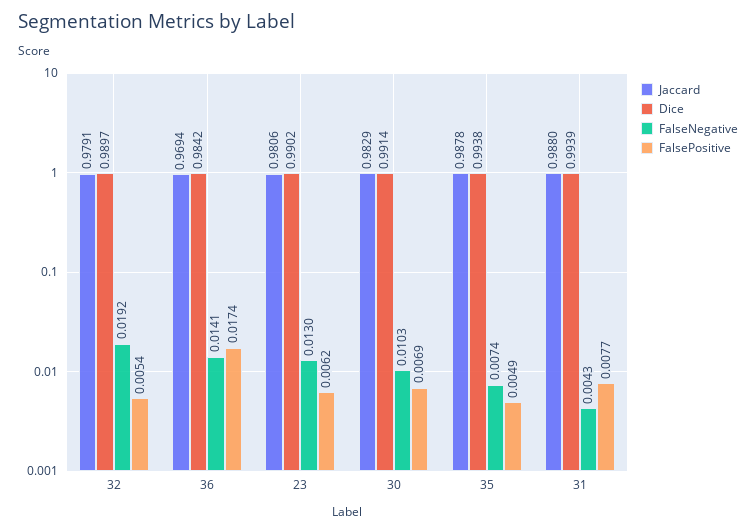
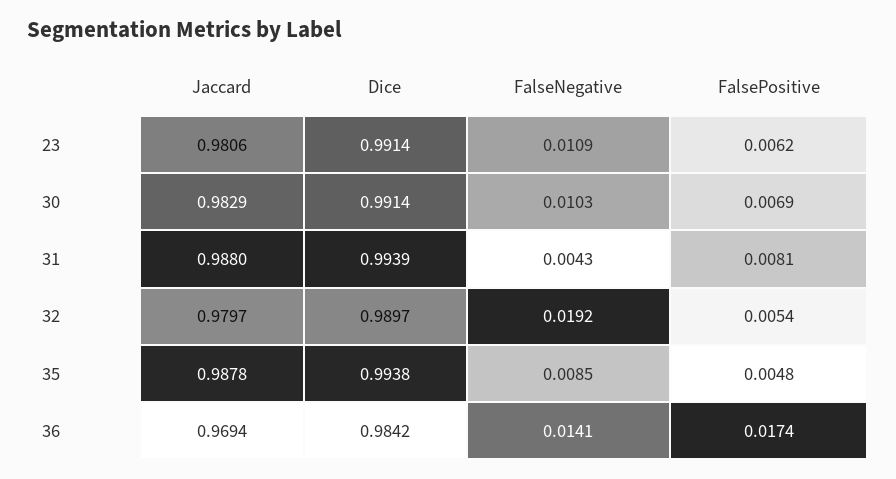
  {
    "Jaccard": {
-     "32": 0.9791,
+     "32": 0.9797,
      "36": 0.9694,
      "23": 0.9806,
      "30": 0.9829,
      "35": 0.9878,
      "31": 0.988
    },
    "Dice": {
      "32": 0.9897,
      "36": 0.9842,
-     "23": 0.9902,
+     "23": 0.9914,
      "30": 0.9914,
      "35": 0.9938,
      "31": 0.9939
    },
    "FalseNegative": {
      "32": 0.0192,
      "36": 0.0141,
-     "23": 0.013,
+     "23": 0.0109,
      "30": 0.0103,
-     "35": 0.0074,
+     "35": 0.0085,
      "31": 0.0043
    },
    "FalsePositive": {
      "32": 0.0054,
      "36": 0.0174,
      "23": 0.0062,
      "30": 0.0069,
-     "35": 0.0049,
+     "35": 0.0048,
-     "31": 0.0077
+     "31": 0.0081
    }
  }

